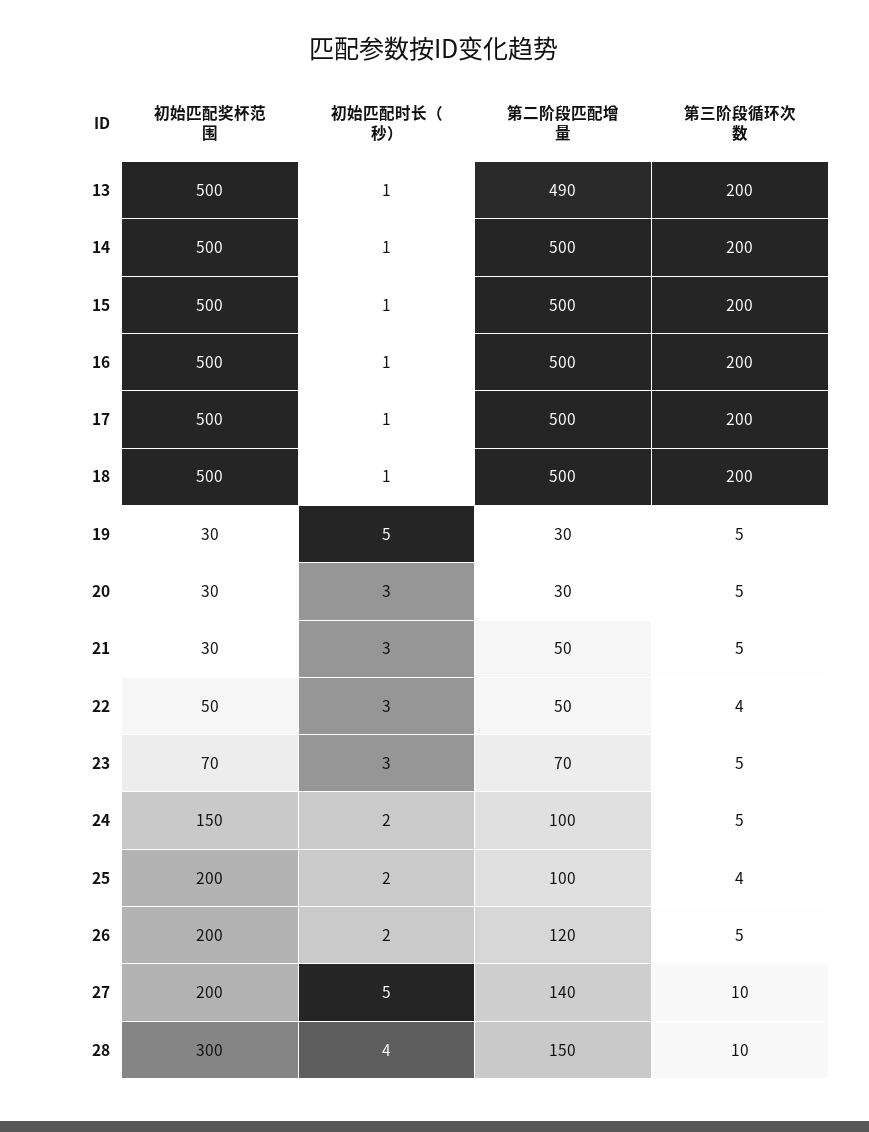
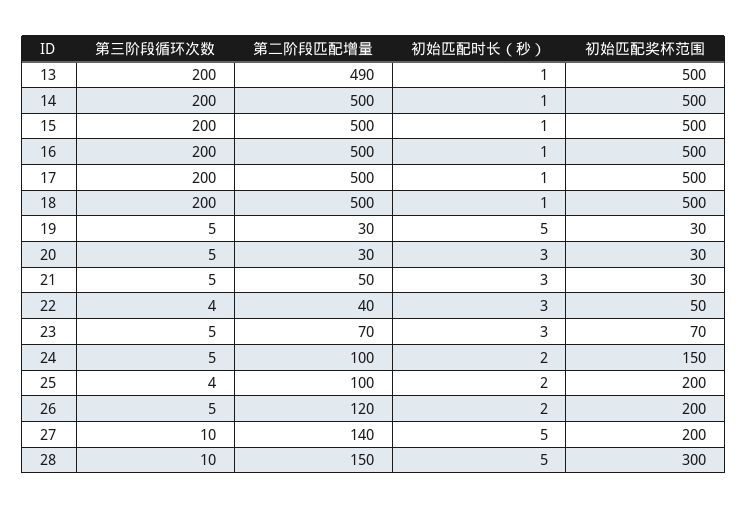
  {
    "初始匹配奖杯范围": {
      "13": 500,
      "14": 500,
      "15": 500,
      "16": 500,
      "17": 500,
      "18": 500,
      "19": 30,
      "20": 30,
      "21": 30,
      "22": 50,
      "23": 70,
      "24": 150,
      "25": 200,
      "26": 200,
      "27": 200,
      "28": 300
    },
    "初始匹配时长（秒）": {
      "13": 1,
      "14": 1,
      "15": 1,
      "16": 1,
      "17": 1,
      "18": 1,
      "19": 5,
      "20": 3,
      "21": 3,
      "22": 3,
      "23": 3,
      "24": 2,
      "25": 2,
      "26": 2,
      "27": 5,
-     "28": 4
+     "28": 5
    },
    "第二阶段匹配增量": {
      "13": 490,
      "14": 500,
      "15": 500,
      "16": 500,
      "17": 500,
      "18": 500,
      "19": 30,
      "20": 30,
      "21": 50,
-     "22": 50,
+     "22": 40,
      "23": 70,
      "24": 100,
      "25": 100,
      "26": 120,
      "27": 140,
      "28": 150
    },
    "第三阶段循环次数": {
      "13": 200,
      "14": 200,
      "15": 200,
      "16": 200,
      "17": 200,
      "18": 200,
      "19": 5,
      "20": 5,
      "21": 5,
      "22": 4,
      "23": 5,
      "24": 5,
      "25": 4,
      "26": 5,
      "27": 10,
      "28": 10
    }
  }

